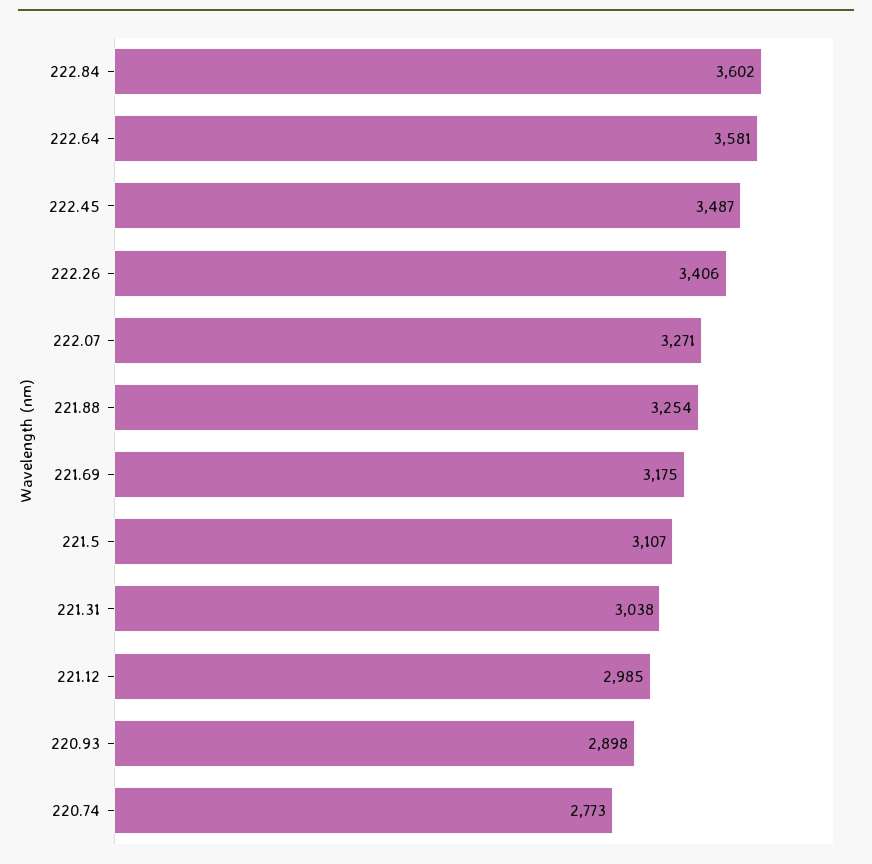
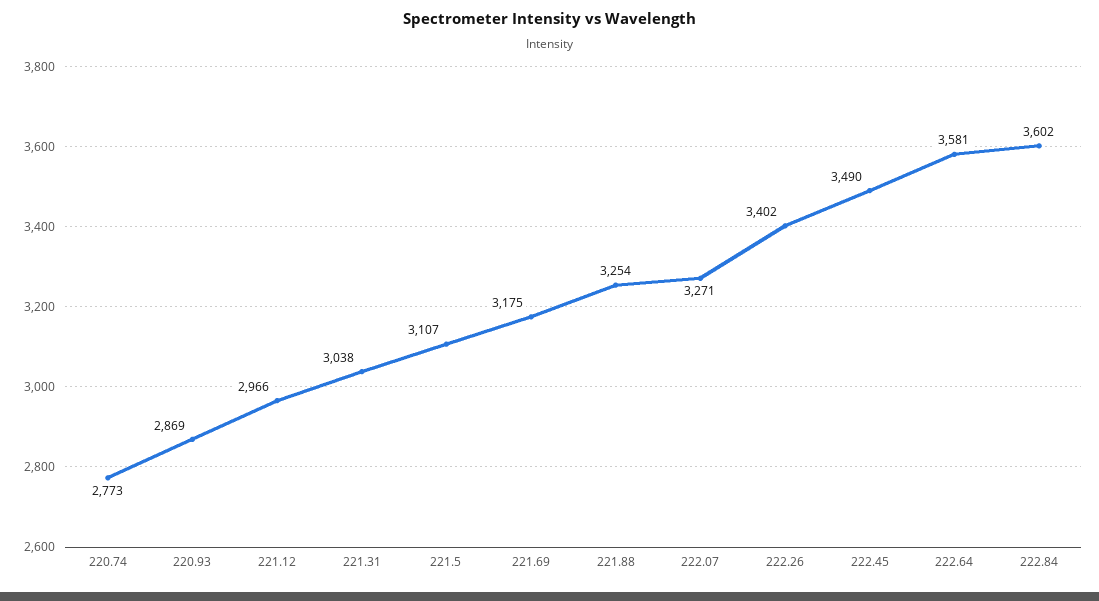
  {
    "222.84": 3602,
    "222.64": 3581,
-   "222.45": 3487,
+   "222.45": 3490,
-   "222.26": 3406,
+   "222.26": 3402,
    "222.07": 3271,
    "221.88": 3254,
    "221.69": 3175,
    "221.5": 3107,
    "221.31": 3038,
-   "221.12": 2985,
+   "221.12": 2966,
-   "220.93": 2898,
+   "220.93": 2869,
    "220.74": 2773
  }

